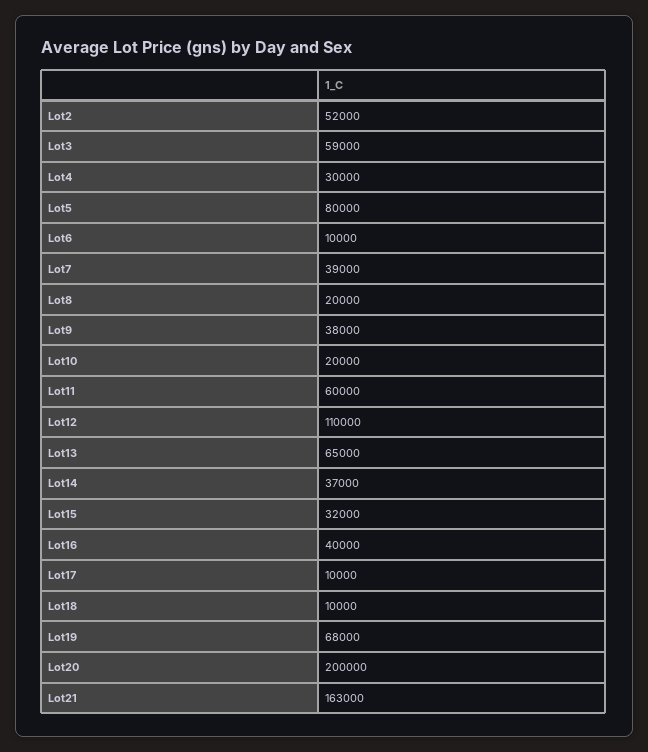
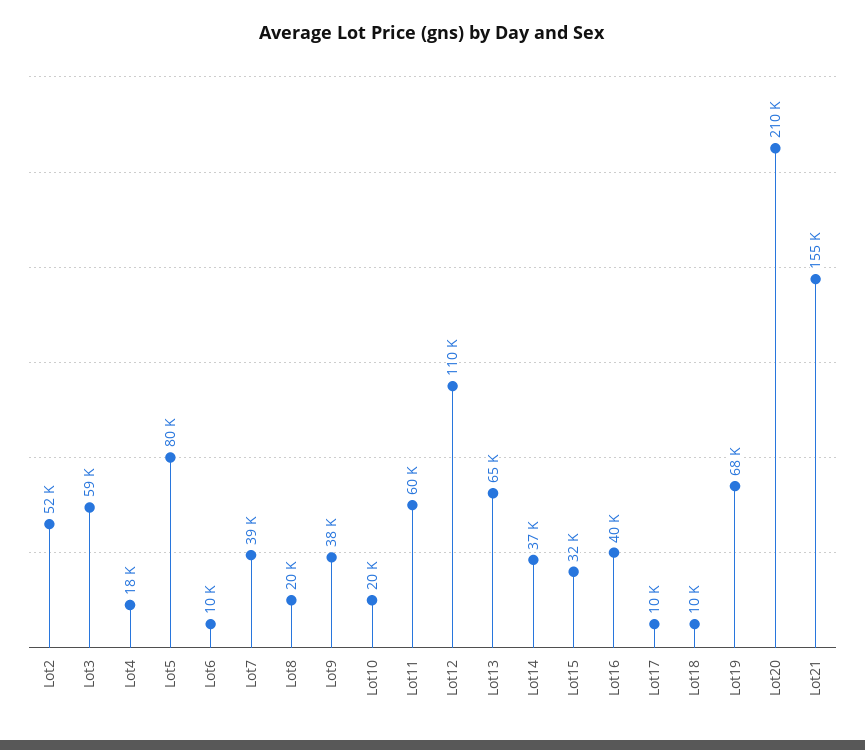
  {
    "Lot2": 52000,
    "Lot3": 59000,
-   "Lot4": 30000,
+   "Lot4": 18000,
    "Lot5": 80000,
    "Lot6": 10000,
    "Lot7": 39000,
    "Lot8": 20000,
    "Lot9": 38000,
    "Lot10": 20000,
    "Lot11": 60000,
    "Lot12": 110000,
    "Lot13": 65000,
    "Lot14": 37000,
    "Lot15": 32000,
    "Lot16": 40000,
    "Lot17": 10000,
    "Lot18": 10000,
    "Lot19": 68000,
-   "Lot20": 200000,
+   "Lot20": 210000,
-   "Lot21": 163000
+   "Lot21": 155000
  }

